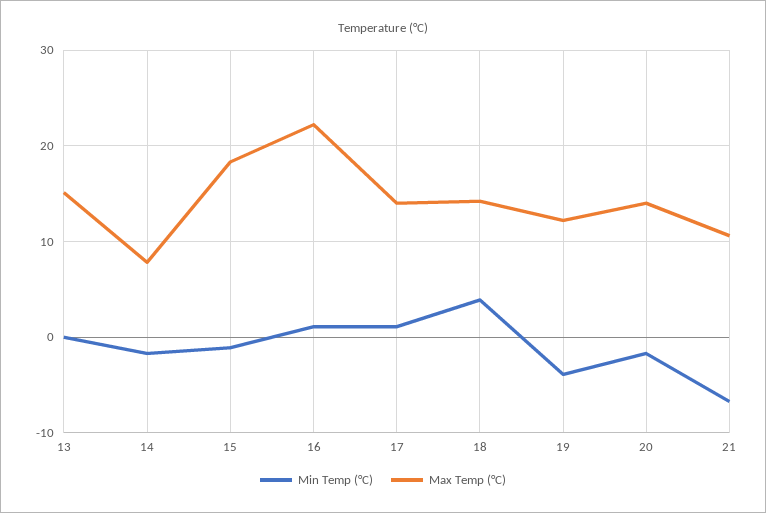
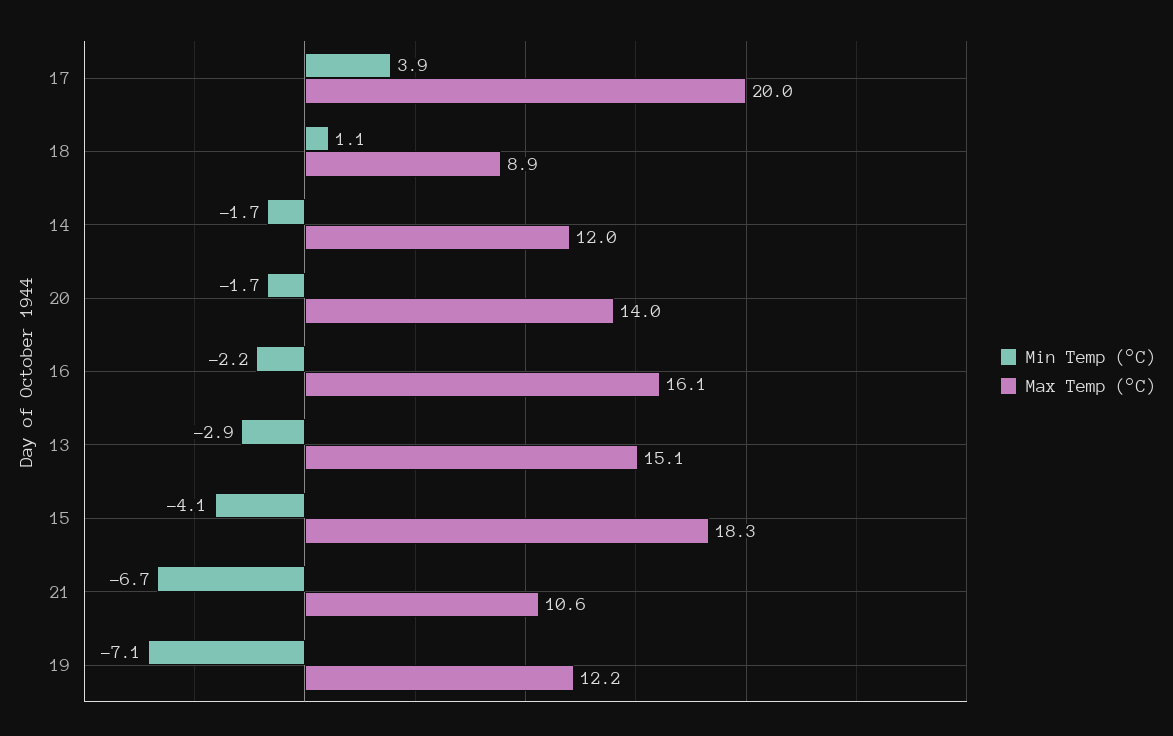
  {
    "Min Temp (°C)": {
-     "13": 0,
+     "13": -2.9,
      "14": -1.7,
-     "15": -1,
+     "15": -4.1,
-     "16": 1,
+     "16": -2.2,
-     "17": 1,
+     "17": 3.9,
-     "18": 4,
+     "18": 1.1,
-     "19": -4,
+     "19": -7.1,
      "20": -1.7,
      "21": -6.7
    },
    "Max Temp (°C)": {
      "13": 15.1,
-     "14": 8,
+     "14": 12,
      "15": 18.3,
-     "16": 22,
+     "16": 16.1,
-     "17": 14,
+     "17": 20,
-     "18": 14,
+     "18": 8.9,
      "19": 12.2,
      "20": 14,
      "21": 10.6
    }
  }

